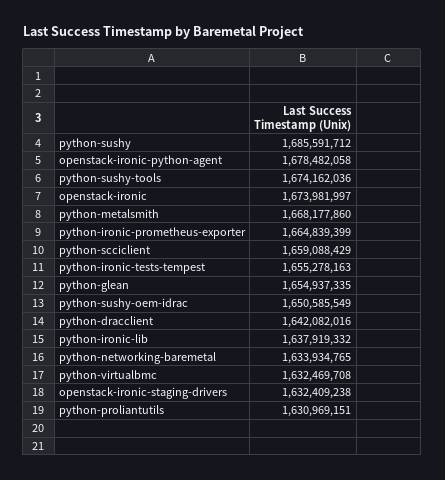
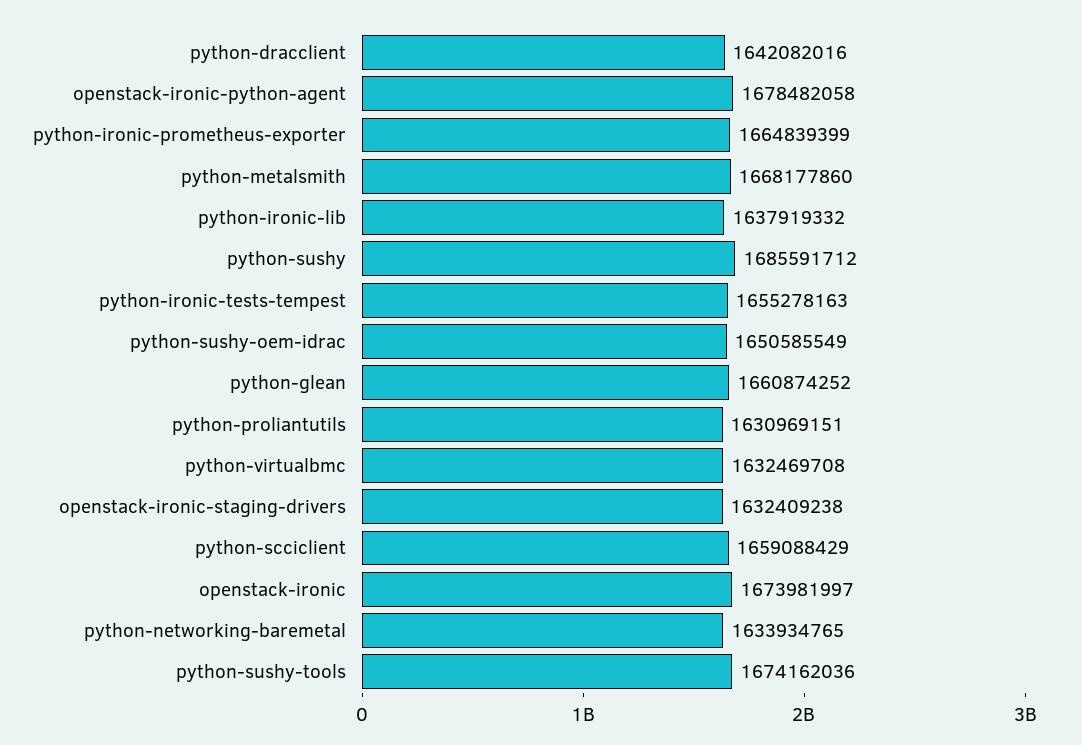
  {
    "python-sushy": 1685591712,
    "openstack-ironic-python-agent": 1678482058,
    "python-sushy-tools": 1674162036,
    "openstack-ironic": 1673981997,
    "python-metalsmith": 1668177860,
    "python-ironic-prometheus-exporter": 1664839399,
    "python-scciclient": 1659088429,
    "python-ironic-tests-tempest": 1655278163,
-   "python-glean": 1654937335,
+   "python-glean": 1660874252,
    "python-sushy-oem-idrac": 1650585549,
    "python-dracclient": 1642082016,
    "python-ironic-lib": 1637919332,
    "python-networking-baremetal": 1633934765,
    "python-virtualbmc": 1632469708,
    "openstack-ironic-staging-drivers": 1632409238,
    "python-proliantutils": 1630969151
  }

